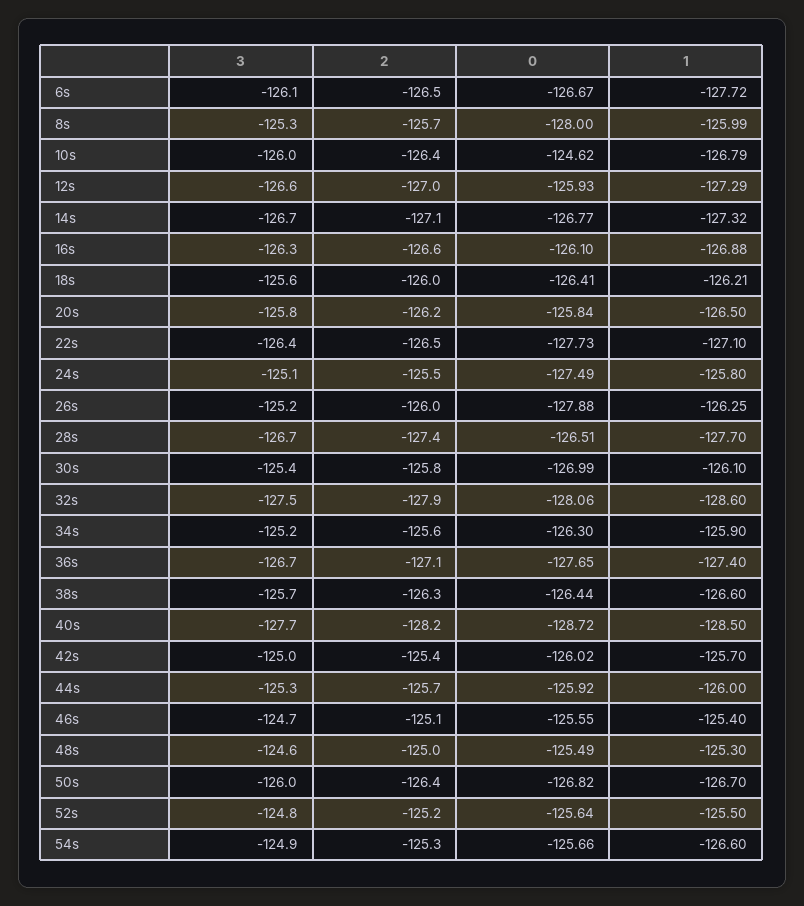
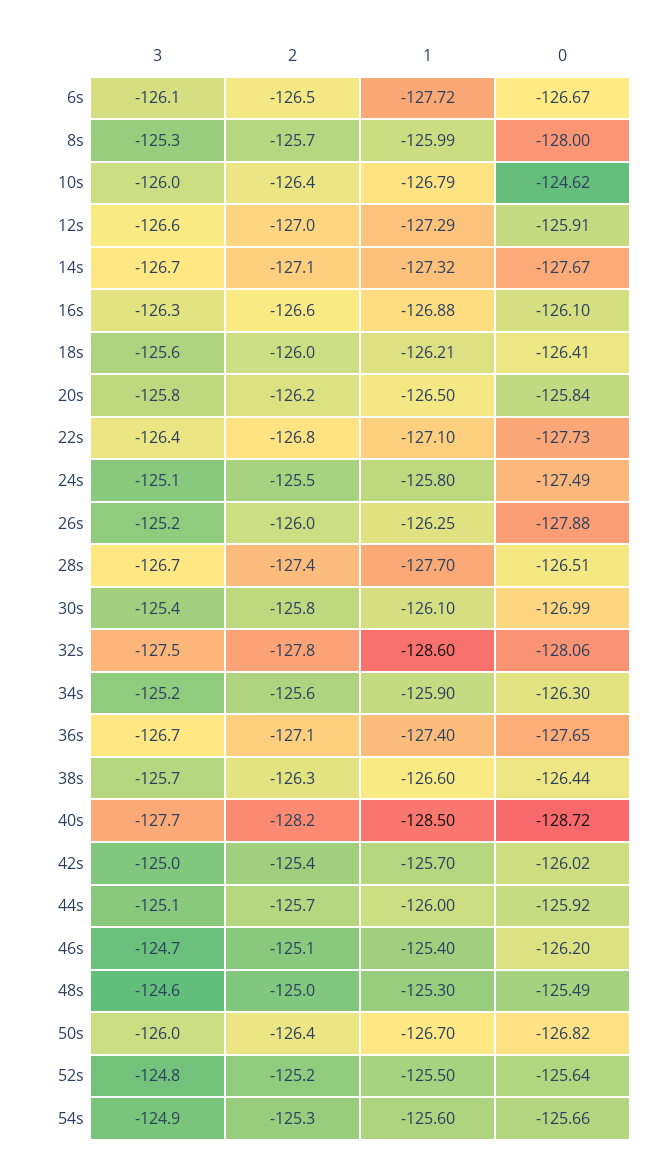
  {
    "3": {
      "6s": -126.1,
      "8s": -125.3,
      "10s": -126,
      "12s": -126.6,
      "14s": -126.7,
      "16s": -126.3,
      "18s": -125.6,
      "20s": -125.8,
      "22s": -126.4,
      "24s": -125.1,
      "26s": -125.2,
      "28s": -126.7,
      "30s": -125.4,
      "32s": -127.5,
      "34s": -125.2,
      "36s": -126.7,
      "38s": -125.7,
      "40s": -127.7,
      "42s": -125,
-     "44s": -125.3,
+     "44s": -125.1,
      "46s": -124.7,
      "48s": -124.6,
      "50s": -126,
      "52s": -124.8,
      "54s": -124.9
    },
    "2": {
      "6s": -126.5,
      "8s": -125.7,
      "10s": -126.4,
      "12s": -127,
      "14s": -127.1,
      "16s": -126.6,
      "18s": -126,
      "20s": -126.2,
-     "22s": -126.5,
+     "22s": -126.8,
      "24s": -125.5,
      "26s": -126,
      "28s": -127.4,
      "30s": -125.8,
-     "32s": -127.9,
+     "32s": -127.8,
      "34s": -125.6,
      "36s": -127.1,
      "38s": -126.3,
      "40s": -128.2,
      "42s": -125.4,
      "44s": -125.7,
      "46s": -125.1,
      "48s": -125,
      "50s": -126.4,
      "52s": -125.2,
      "54s": -125.3
    },
    "0": {
      "6s": -126.67,
      "8s": -128,
      "10s": -124.62,
-     "12s": -125.93,
+     "12s": -125.91,
-     "14s": -126.77,
+     "14s": -127.67,
      "16s": -126.1,
      "18s": -126.41,
      "20s": -125.84,
      "22s": -127.73,
      "24s": -127.49,
      "26s": -127.88,
      "28s": -126.51,
      "30s": -126.99,
      "32s": -128.06,
      "34s": -126.3,
      "36s": -127.65,
      "38s": -126.44,
      "40s": -128.72,
      "42s": -126.02,
      "44s": -125.92,
-     "46s": -125.55,
+     "46s": -126.2,
      "48s": -125.49,
      "50s": -126.82,
      "52s": -125.64,
      "54s": -125.66
    },
    "1": {
      "6s": -127.72,
      "8s": -125.99,
      "10s": -126.79,
      "12s": -127.29,
      "14s": -127.32,
      "16s": -126.88,
      "18s": -126.21,
      "20s": -126.5,
      "22s": -127.1,
      "24s": -125.8,
      "26s": -126.25,
      "28s": -127.7,
      "30s": -126.1,
      "32s": -128.6,
      "34s": -125.9,
      "36s": -127.4,
      "38s": -126.6,
      "40s": -128.5,
      "42s": -125.7,
      "44s": -126,
      "46s": -125.4,
      "48s": -125.3,
      "50s": -126.7,
      "52s": -125.5,
-     "54s": -126.6
+     "54s": -125.6
    }
  }

